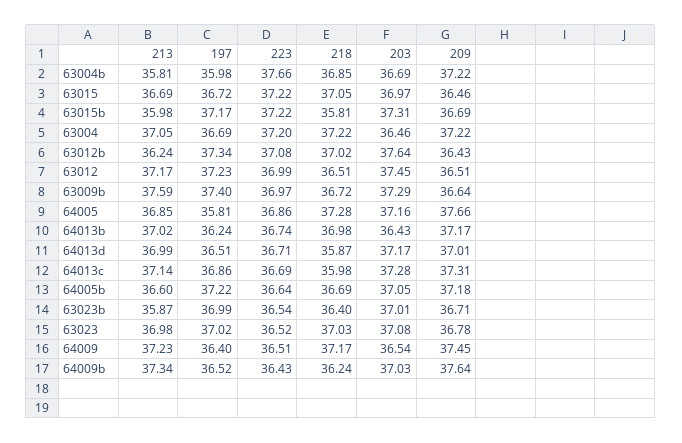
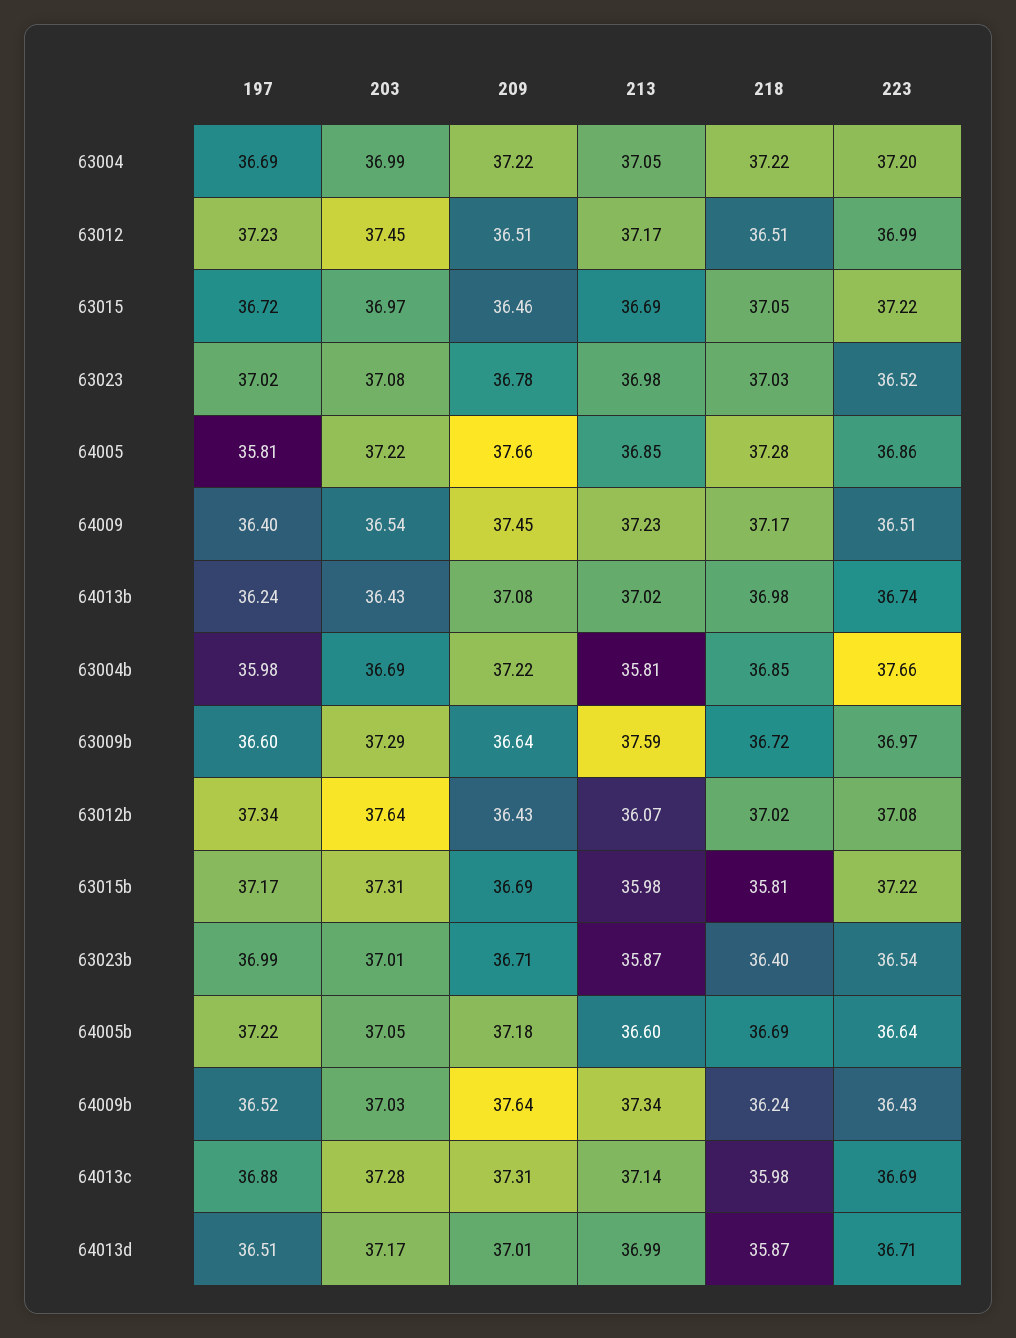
  {
    "213": {
      "63004b": 35.81,
      "63015": 36.69,
      "63015b": 35.98,
      "63004": 37.05,
-     "63012b": 36.24,
+     "63012b": 36.07,
      "63012": 37.17,
      "63009b": 37.59,
      "64005": 36.85,
      "64013b": 37.02,
      "64013d": 36.99,
      "64013c": 37.14,
      "64005b": 36.6,
      "63023b": 35.87,
      "63023": 36.98,
      "64009": 37.23,
      "64009b": 37.34
    },
    "197": {
      "63004b": 35.98,
      "63015": 36.72,
      "63015b": 37.17,
      "63004": 36.69,
      "63012b": 37.34,
      "63012": 37.23,
-     "63009b": 37.4,
+     "63009b": 36.6,
      "64005": 35.81,
      "64013b": 36.24,
      "64013d": 36.51,
-     "64013c": 36.86,
+     "64013c": 36.88,
      "64005b": 37.22,
      "63023b": 36.99,
      "63023": 37.02,
      "64009": 36.4,
      "64009b": 36.52
    },
    "223": {
      "63004b": 37.66,
      "63015": 37.22,
      "63015b": 37.22,
      "63004": 37.2,
      "63012b": 37.08,
      "63012": 36.99,
      "63009b": 36.97,
      "64005": 36.86,
      "64013b": 36.74,
      "64013d": 36.71,
      "64013c": 36.69,
      "64005b": 36.64,
      "63023b": 36.54,
      "63023": 36.52,
      "64009": 36.51,
      "64009b": 36.43
    },
    "218": {
      "63004b": 36.85,
      "63015": 37.05,
      "63015b": 35.81,
      "63004": 37.22,
      "63012b": 37.02,
      "63012": 36.51,
      "63009b": 36.72,
      "64005": 37.28,
      "64013b": 36.98,
      "64013d": 35.87,
      "64013c": 35.98,
      "64005b": 36.69,
      "63023b": 36.4,
      "63023": 37.03,
      "64009": 37.17,
      "64009b": 36.24
    },
    "203": {
      "63004b": 36.69,
      "63015": 36.97,
      "63015b": 37.31,
-     "63004": 36.46,
+     "63004": 36.99,
      "63012b": 37.64,
      "63012": 37.45,
      "63009b": 37.29,
-     "64005": 37.16,
+     "64005": 37.22,
      "64013b": 36.43,
      "64013d": 37.17,
      "64013c": 37.28,
      "64005b": 37.05,
      "63023b": 37.01,
      "63023": 37.08,
      "64009": 36.54,
      "64009b": 37.03
    },
    "209": {
      "63004b": 37.22,
      "63015": 36.46,
      "63015b": 36.69,
      "63004": 37.22,
      "63012b": 36.43,
      "63012": 36.51,
      "63009b": 36.64,
      "64005": 37.66,
-     "64013b": 37.17,
+     "64013b": 37.08,
      "64013d": 37.01,
      "64013c": 37.31,
      "64005b": 37.18,
      "63023b": 36.71,
      "63023": 36.78,
      "64009": 37.45,
      "64009b": 37.64
    }
  }

